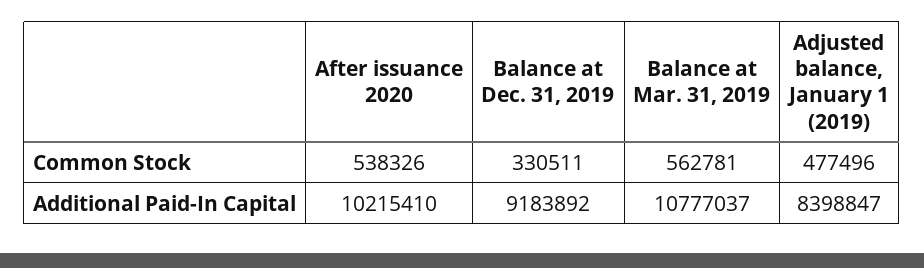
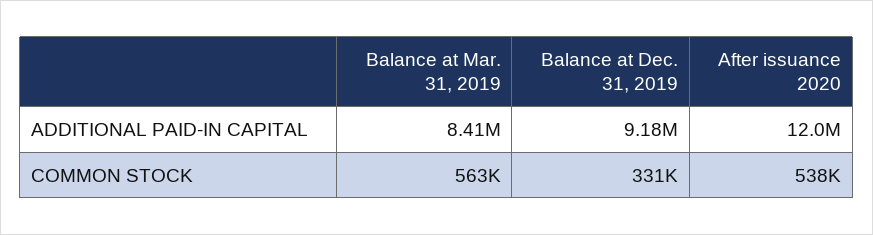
  {
    "After issuance 2020": {
      "Common Stock": 538326,
-     "Additional Paid-In Capital": 10215410
+     "Additional Paid-In Capital": 12000000
    },
    "Balance at Dec. 31, 2019": {
      "Common Stock": 330511,
      "Additional Paid-In Capital": 9183892
    },
    "Balance at Mar. 31, 2019": {
      "Common Stock": 562781,
-     "Additional Paid-In Capital": 10777037
+     "Additional Paid-In Capital": 8410000
-   },
+   }
-   "Adjusted balance, January 1 (2019)": {
-     "Common Stock": 477496,
-     "Additional Paid-In Capital": 8398847
-   }
  }

